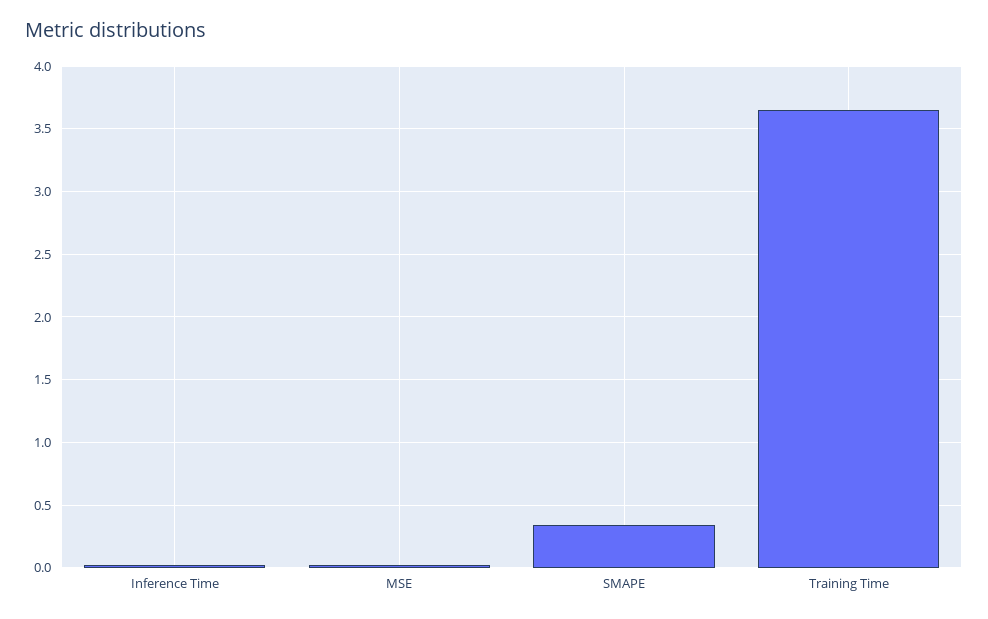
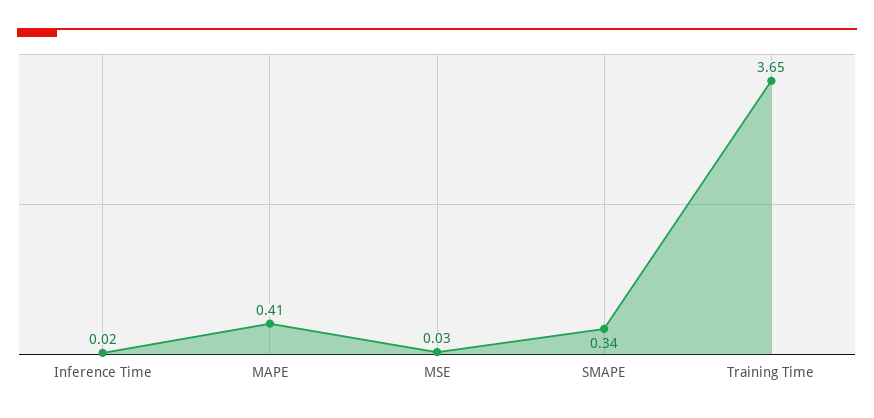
  {
    "Inference Time": 0.02,
    "MSE": 0.03,
    "SMAPE": 0.34,
-   "Training Time": 3.65
+   "Training Time": 3.65,
+   "MAPE": 0.41
  }

